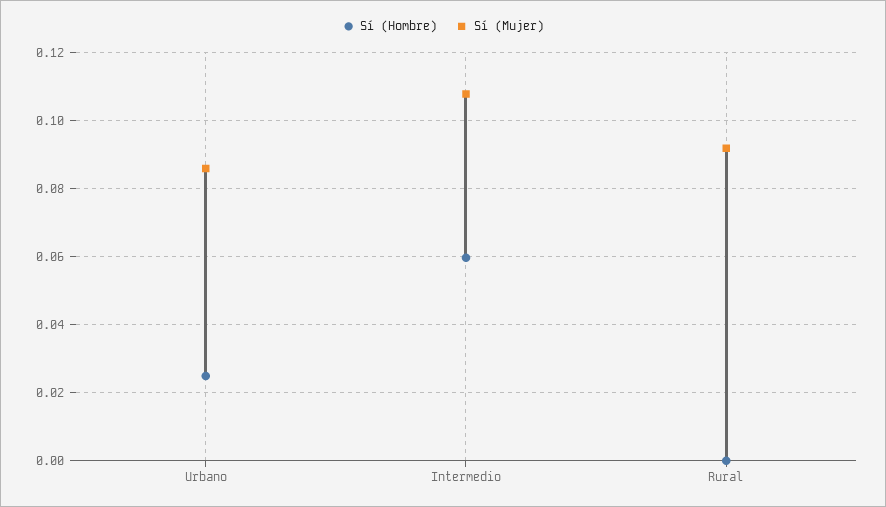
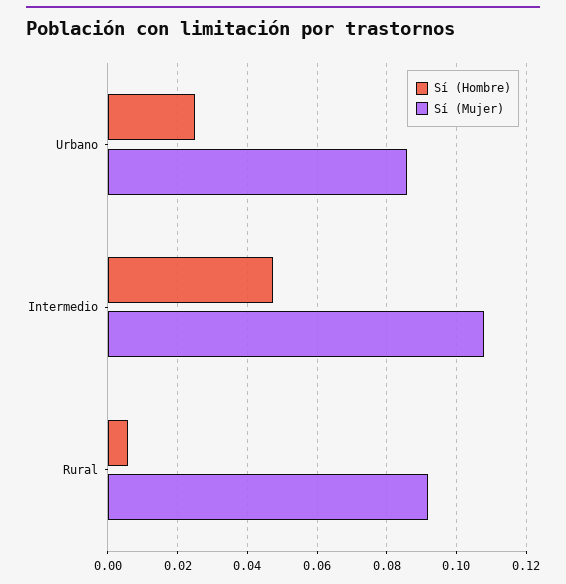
  {
    "Sí (Hombre)": {
      "Urbano": 0.024,
-     "Intermedio": 0.06,
+     "Intermedio": 0.048,
-     "Rural": 0
+     "Rural": 0.006
    },
    "Sí (Mujer)": {
      "Urbano": 0.086,
      "Intermedio": 0.108,
      "Rural": 0.092
    }
  }

